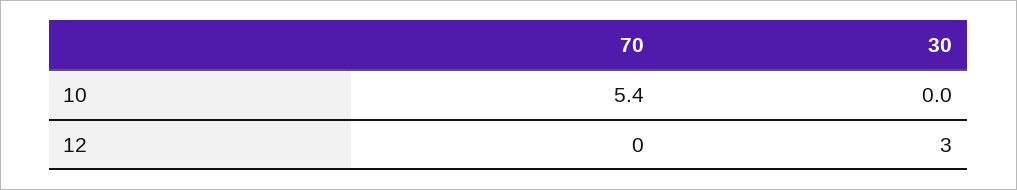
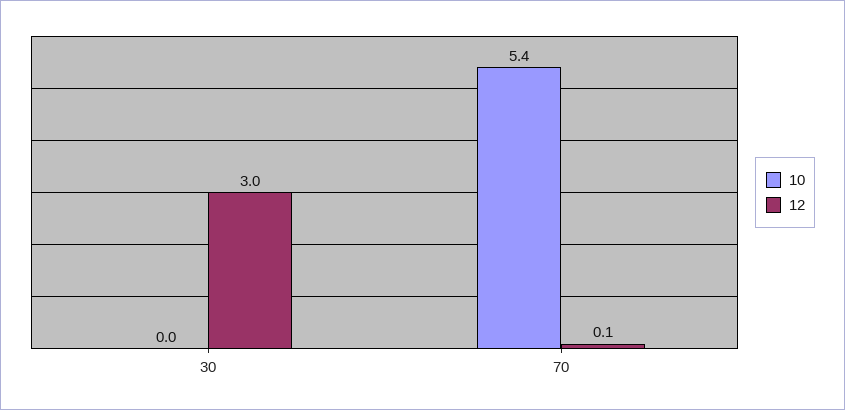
  {
    "10": {
      "70": 5.4,
      "30": 0
    },
    "12": {
-     "70": 0,
+     "70": 0.1,
      "30": 3
    }
  }

